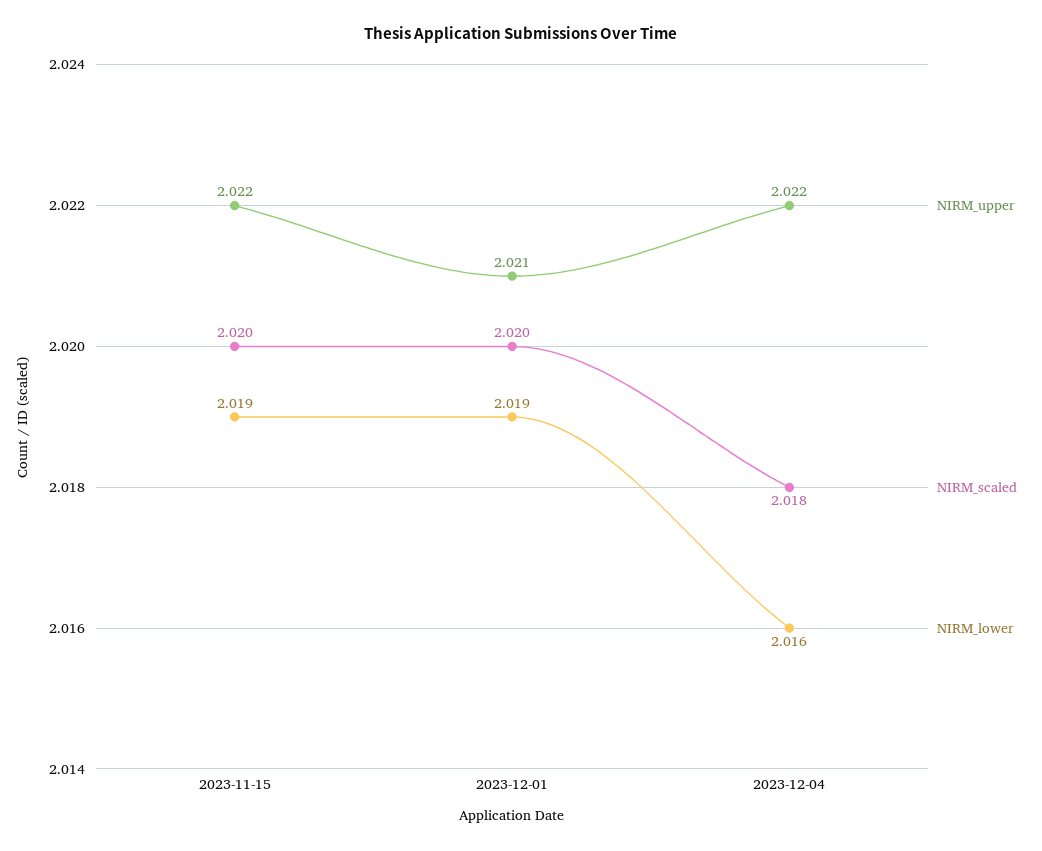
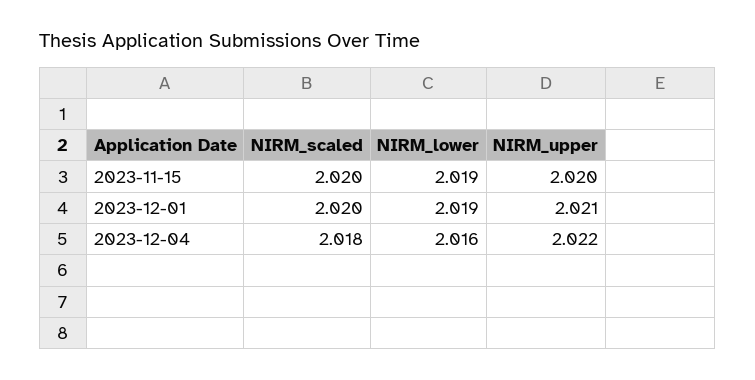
  {
    "NIRM_upper": {
-     "2023-11-15": 2.022,
+     "2023-11-15": 2.02,
      "2023-12-01": 2.021,
      "2023-12-04": 2.022
    },
    "NIRM_scaled": {
      "2023-11-15": 2.02,
      "2023-12-01": 2.02,
      "2023-12-04": 2.018
    },
    "NIRM_lower": {
      "2023-11-15": 2.019,
      "2023-12-01": 2.019,
      "2023-12-04": 2.016
    }
  }

